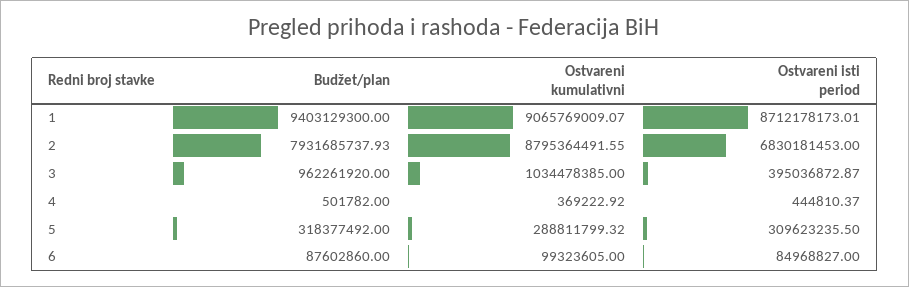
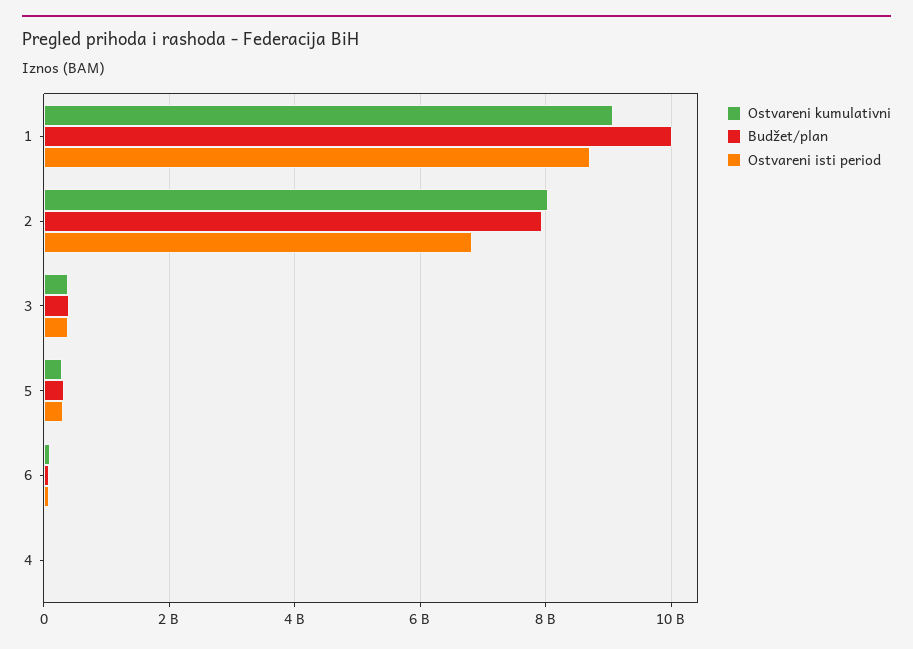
  {
    "Budžet/plan": {
-     "1": 9403129300,
+     "1": 10000000000,
      "2": 7931685737.93,
-     "3": 962261920,
+     "3": 400000000,
      "4": 501782,
      "5": 318377492,
      "6": 87602860
    },
    "Ostvareni kumulativni": {
      "1": 9065769009.07,
-     "2": 8795364491.55,
+     "2": 8000000000,
-     "3": 1034478385,
+     "3": 400000000,
      "4": 369222.92,
      "5": 288811799.32,
      "6": 99323605
    },
    "Ostvareni isti period": {
      "1": 8712178173.01,
      "2": 6830181453,
      "3": 395036872.87,
      "4": 444810.37,
      "5": 309623235.5,
      "6": 84968827
    }
  }

